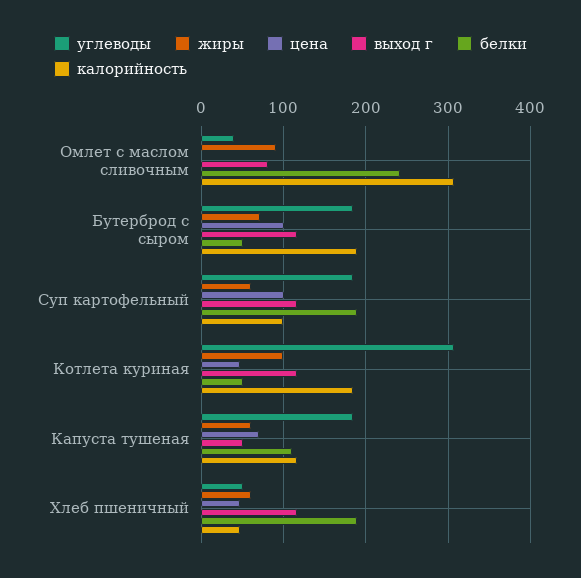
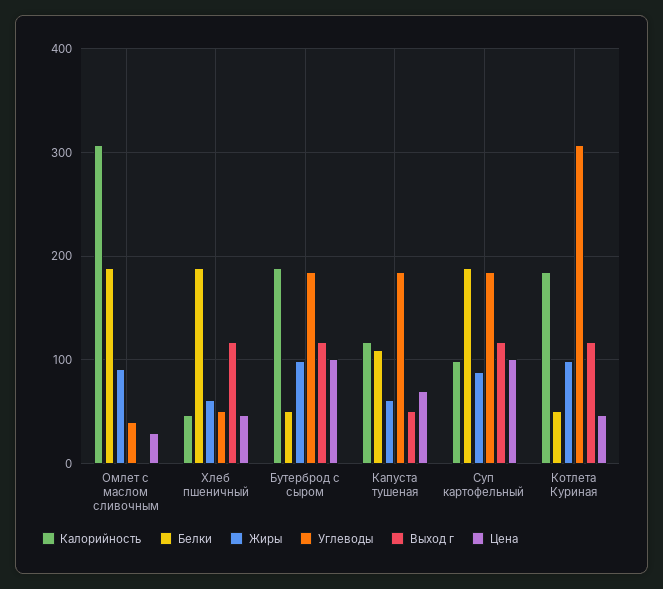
  {
    "углеводы": {
      "Омлет с маслом сливочным": 40,
      "Бутерброд с сыром": 190,
      "Суп картофельный": 190,
      "Котлета куриная": 310,
      "Капуста тушеная": 190,
      "Хлеб пшеничный": 50
    },
    "жиры": {
      "Омлет с маслом сливочным": 90,
-     "Бутерброд с сыром": 70,
+     "Бутерброд с сыром": 100,
-     "Суп картофельный": 60,
+     "Суп картофельный": 90,
      "Котлета куриная": 100,
      "Капуста тушеная": 60,
      "Хлеб пшеничный": 60
    },
    "цена": {
-     "Омлет с маслом сливочным": 0,
+     "Омлет с маслом сливочным": 30,
      "Бутерброд с сыром": 100,
      "Суп картофельный": 100,
      "Котлета куриная": 50,
      "Капуста тушеная": 70,
      "Хлеб пшеничный": 50
    },
    "выход г": {
-     "Омлет с маслом сливочным": 80,
+     "Омлет с маслом сливочным": 0,
      "Бутерброд с сыром": 120,
      "Суп картофельный": 120,
      "Котлета куриная": 120,
      "Капуста тушеная": 50,
      "Хлеб пшеничный": 120
    },
    "белки": {
-     "Омлет с маслом сливочным": 240,
+     "Омлет с маслом сливочным": 190,
      "Бутерброд с сыром": 50,
      "Суп картофельный": 190,
      "Котлета куриная": 50,
      "Капуста тушеная": 110,
      "Хлеб пшеничный": 190
    },
    "калорийность": {
      "Омлет с маслом сливочным": 310,
      "Бутерброд с сыром": 190,
      "Суп картофельный": 100,
      "Котлета куриная": 190,
      "Капуста тушеная": 120,
      "Хлеб пшеничный": 50
    }
  }

